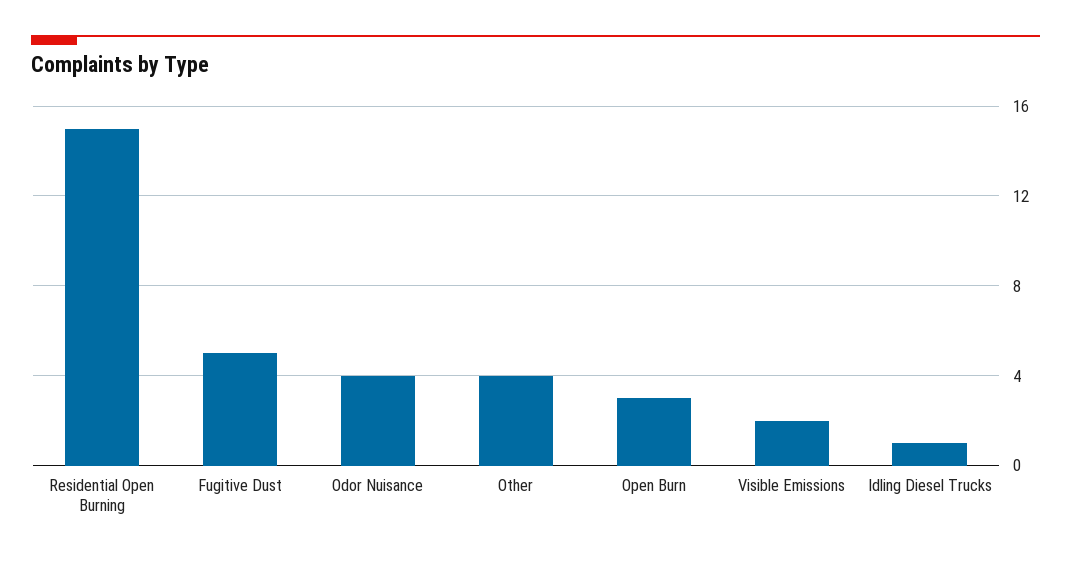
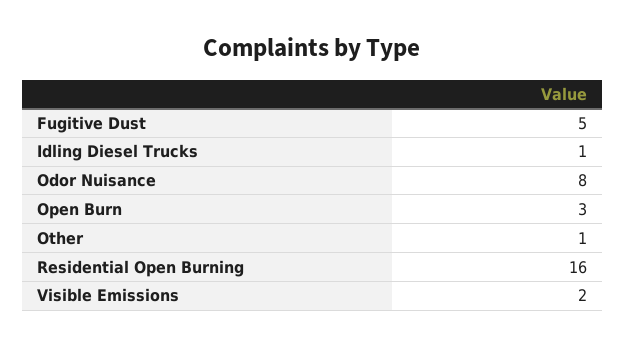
  {
-   "Residential Open Burning": 15,
+   "Residential Open Burning": 16,
    "Fugitive Dust": 5,
-   "Odor Nuisance": 4,
+   "Odor Nuisance": 8,
-   "Other": 4,
+   "Other": 1,
    "Open Burn": 3,
    "Visible Emissions": 2,
    "Idling Diesel Trucks": 1
  }

